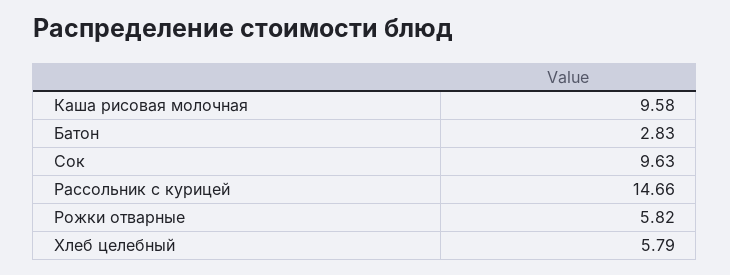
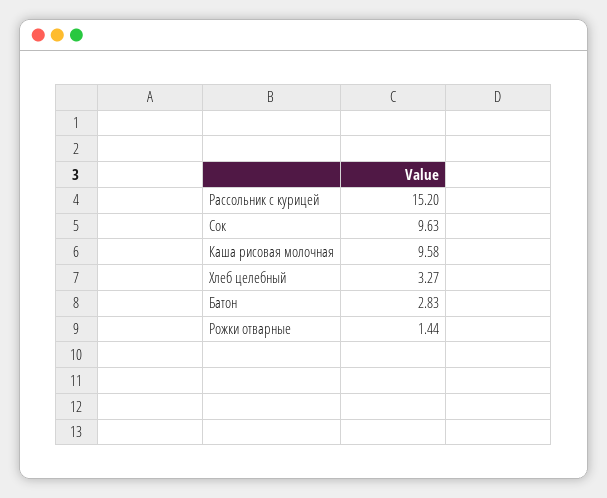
  {
    "Каша рисовая молочная": 9.58,
    "Батон": 2.83,
    "Сок": 9.63,
-   "Рассольник с курицей": 14.66,
+   "Рассольник с курицей": 15.2,
-   "Рожки отварные": 5.82,
+   "Рожки отварные": 1.44,
-   "Хлеб целебный": 5.79
+   "Хлеб целебный": 3.27
  }

